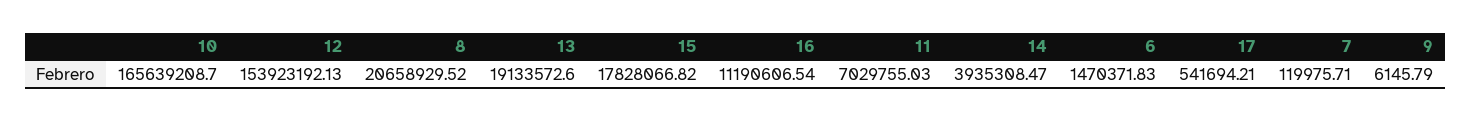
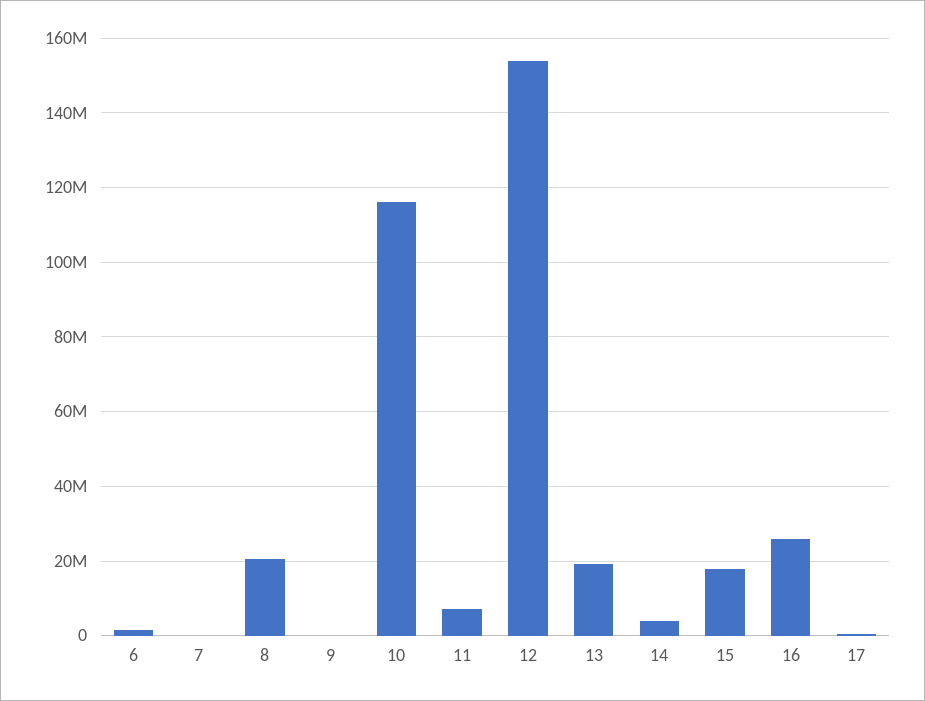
  {
-   "10": 165639208.7,
+   "10": 116000000,
    "12": 153923192.13,
    "8": 20658929.52,
    "13": 19133572.6,
    "15": 17828066.82,
-   "16": 11190606.54,
+   "16": 26000000,
    "11": 7029755.03,
    "14": 3935308.47,
    "6": 1470371.83,
    "17": 541694.21,
    "7": 119975.71,
    "9": 6145.79
  }

